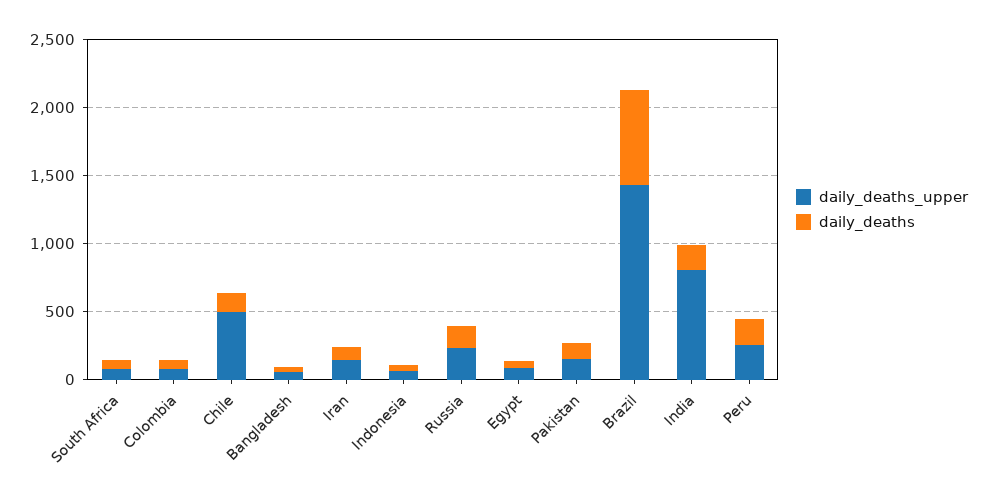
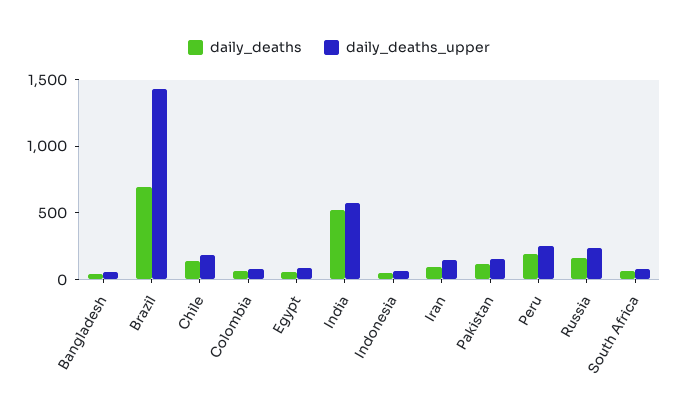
  {
    "daily_deaths_upper": {
      "South Africa": 100,
      "Colombia": 100,
-     "Chile": 500,
+     "Chile": 200,
      "Bangladesh": 100,
      "Iran": 100,
      "Indonesia": 100,
      "Russia": 200,
      "Egypt": 100,
      "Pakistan": 200,
      "Brazil": 1400,
-     "India": 800,
+     "India": 600,
      "Peru": 300
    },
    "daily_deaths": {
      "South Africa": 100,
      "Colombia": 100,
      "Chile": 100,
      "Bangladesh": 0,
      "Iran": 100,
      "Indonesia": 0,
      "Russia": 200,
      "Egypt": 100,
      "Pakistan": 100,
      "Brazil": 700,
-     "India": 200,
+     "India": 500,
      "Peru": 200
    }
  }

